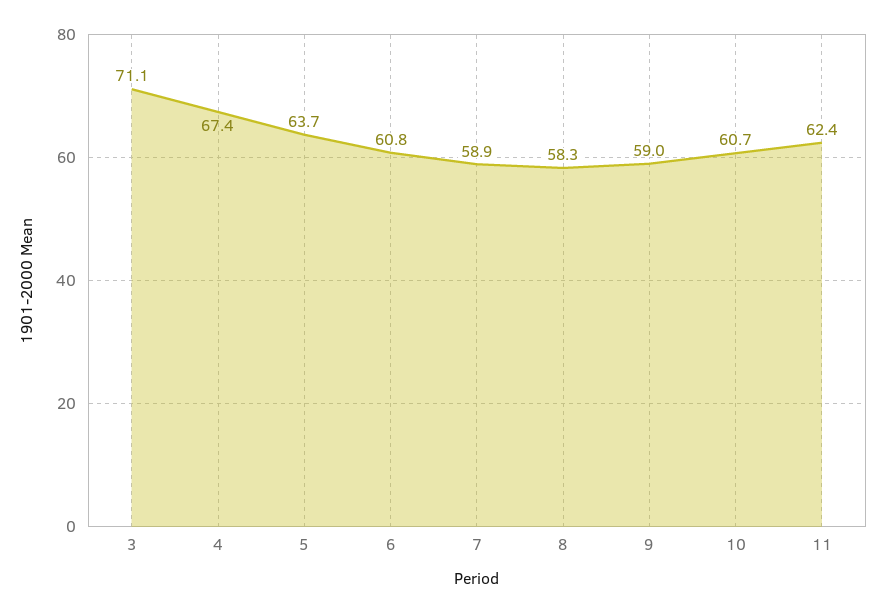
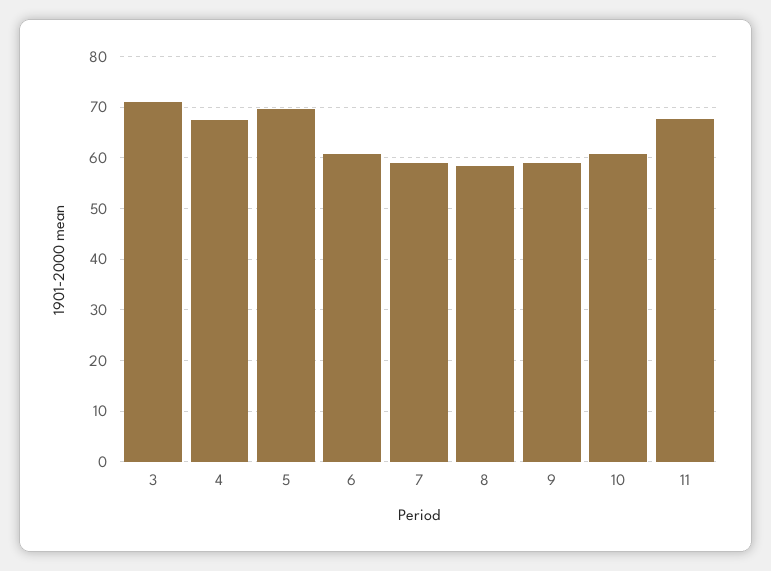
  {
    "3": 71.1,
    "4": 67.4,
-   "5": 63.7,
+   "5": 70,
    "6": 60.8,
    "7": 58.9,
    "8": 58.3,
    "9": 59,
    "10": 60.7,
-   "11": 62.4
+   "11": 68
  }

